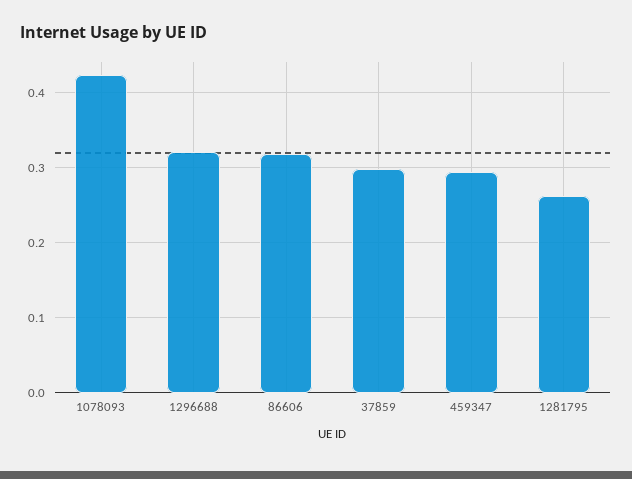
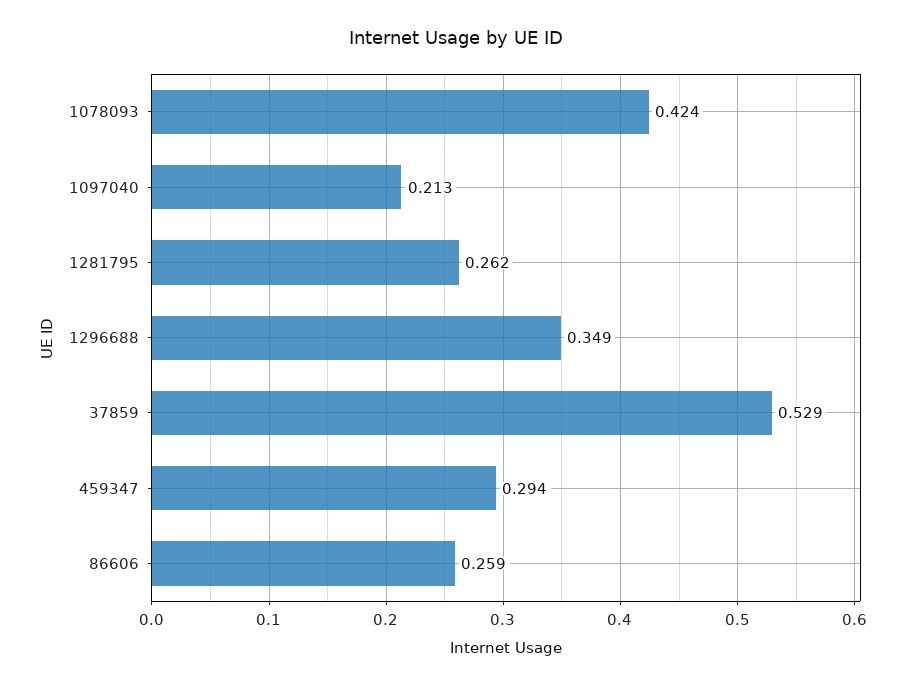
  {
    "1078093": 0.424,
-   "1296688": 0.32,
+   "1296688": 0.349,
-   "86606": 0.32,
+   "86606": 0.259,
-   "37859": 0.3,
+   "37859": 0.529,
    "459347": 0.294,
-   "1281795": 0.262
+   "1281795": 0.262,
+   "1097040": 0.213
  }

